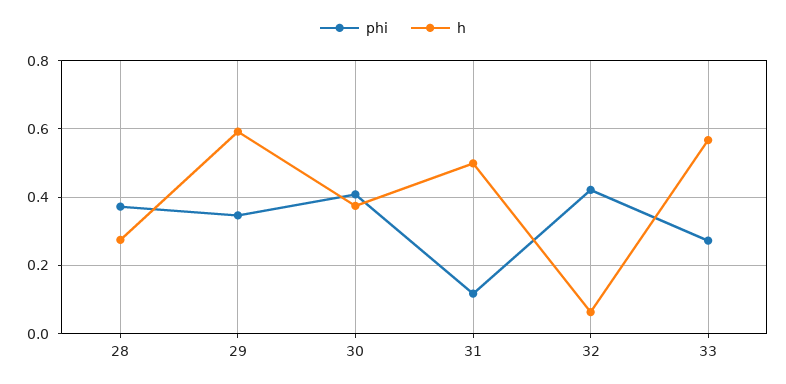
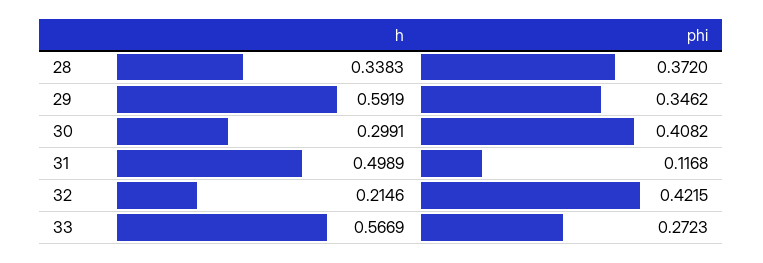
  {
    "phi": {
      "28": 0.372,
      "29": 0.3462,
      "30": 0.4082,
      "31": 0.1168,
      "32": 0.4215,
      "33": 0.2723
    },
    "h": {
-     "28": 0.28,
+     "28": 0.3383,
      "29": 0.5919,
-     "30": 0.38,
+     "30": 0.2991,
      "31": 0.4989,
-     "32": 0.06,
+     "32": 0.2146,
      "33": 0.5669
    }
  }

